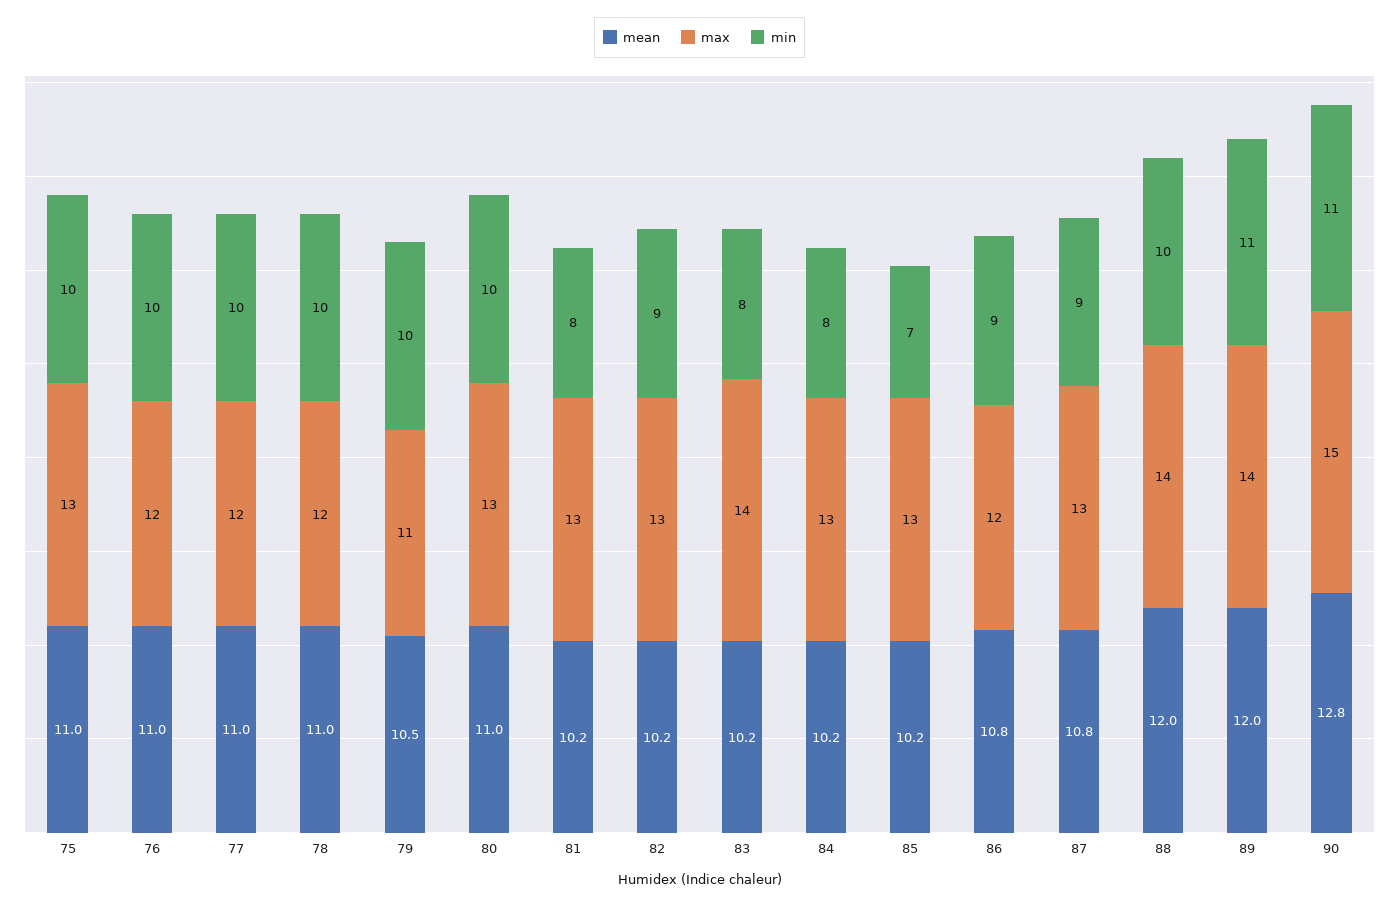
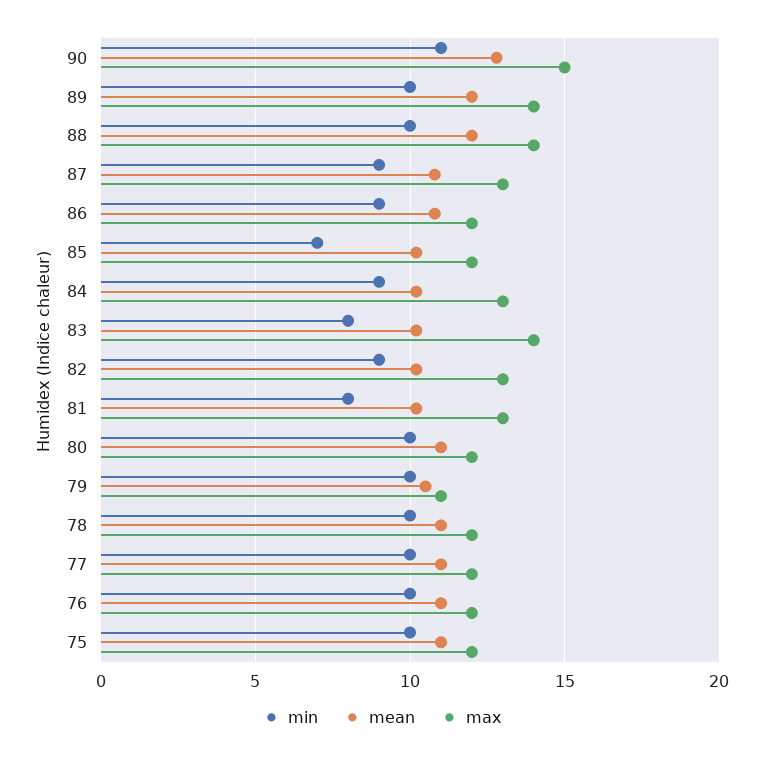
  {
    "mean": {
      "75": 11,
      "76": 11,
      "77": 11,
      "78": 11,
      "79": 10.5,
      "80": 11,
      "81": 10.2,
      "82": 10.2,
      "83": 10.2,
      "84": 10.2,
      "85": 10.2,
      "86": 10.8,
      "87": 10.8,
      "88": 12,
      "89": 12,
      "90": 12.8
    },
    "max": {
-     "75": 13,
+     "75": 12,
      "76": 12,
      "77": 12,
      "78": 12,
      "79": 11,
-     "80": 13,
+     "80": 12,
      "81": 13,
      "82": 13,
      "83": 14,
      "84": 13,
-     "85": 13,
+     "85": 12,
      "86": 12,
      "87": 13,
      "88": 14,
      "89": 14,
      "90": 15
    },
    "min": {
      "75": 10,
      "76": 10,
      "77": 10,
      "78": 10,
      "79": 10,
      "80": 10,
      "81": 8,
      "82": 9,
      "83": 8,
-     "84": 8,
+     "84": 9,
      "85": 7,
      "86": 9,
      "87": 9,
      "88": 10,
-     "89": 11,
+     "89": 10,
      "90": 11
    }
  }

